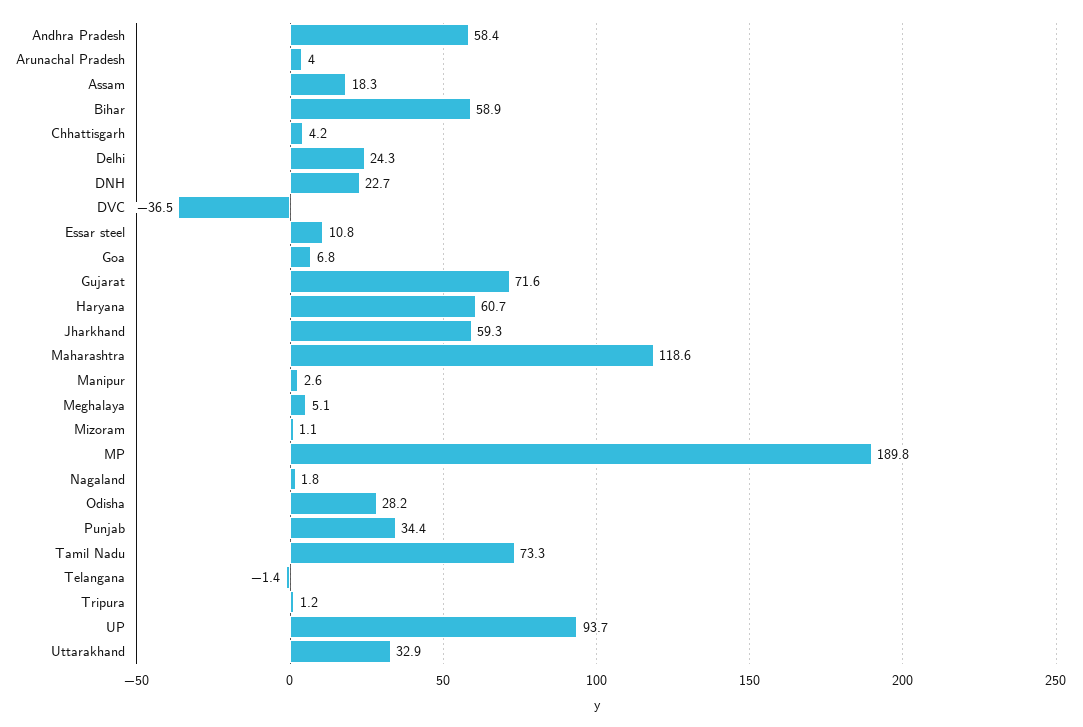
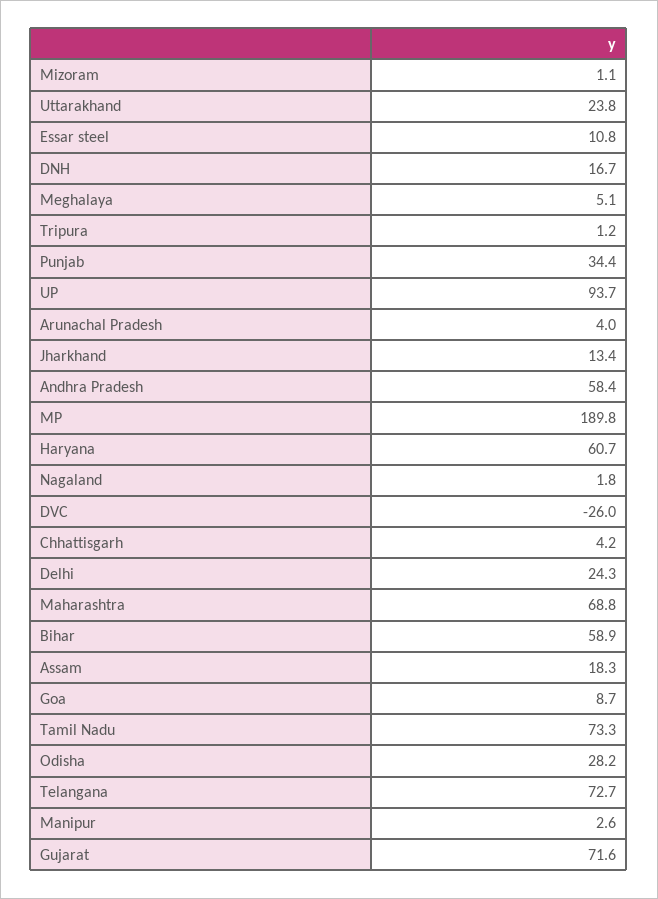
  {
    "Andhra Pradesh": 58.4,
    "Arunachal Pradesh": 4,
    "Assam": 18.3,
    "Bihar": 58.9,
    "Chhattisgarh": 4.2,
    "Delhi": 24.3,
-   "DNH": 22.7,
+   "DNH": 16.7,
-   "DVC": -36.5,
+   "DVC": -26,
    "Essar steel": 10.8,
-   "Goa": 6.8,
+   "Goa": 8.7,
    "Gujarat": 71.6,
    "Haryana": 60.7,
-   "Jharkhand": 59.3,
+   "Jharkhand": 13.4,
-   "Maharashtra": 118.6,
+   "Maharashtra": 68.8,
    "Manipur": 2.6,
    "Meghalaya": 5.1,
    "Mizoram": 1.1,
    "MP": 189.8,
    "Nagaland": 1.8,
    "Odisha": 28.2,
    "Punjab": 34.4,
    "Tamil Nadu": 73.3,
-   "Telangana": -1.4,
+   "Telangana": 72.7,
    "Tripura": 1.2,
    "UP": 93.7,
-   "Uttarakhand": 32.9
+   "Uttarakhand": 23.8
  }

